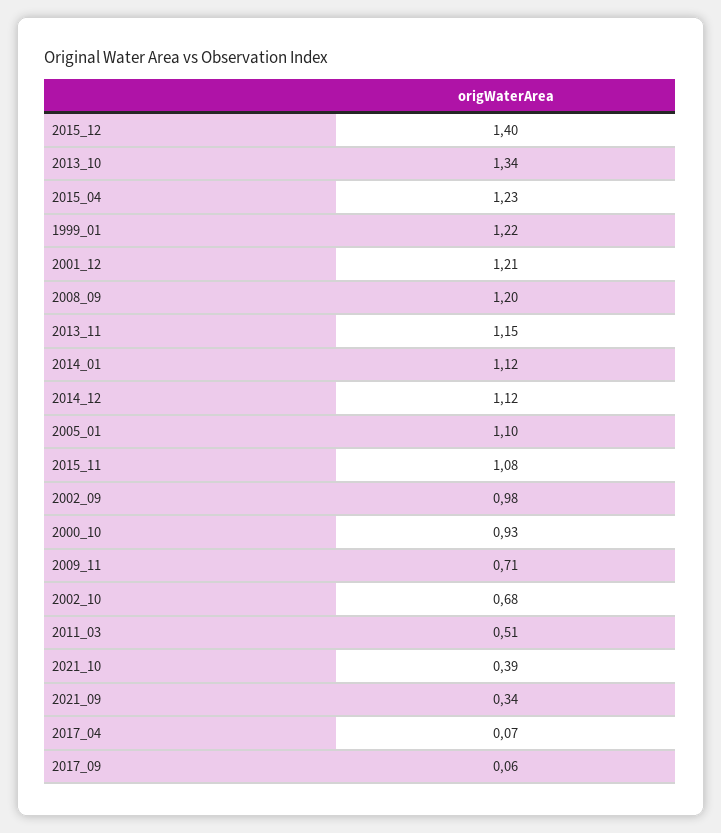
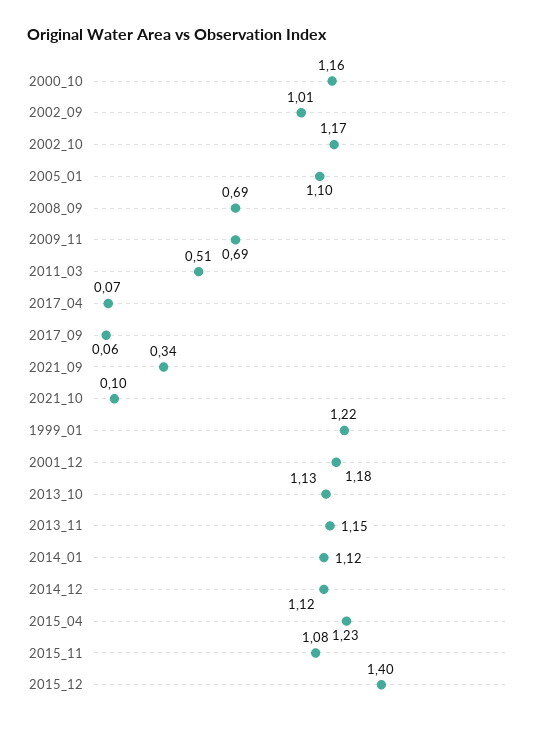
  {
    "2015_12": 1.4,
-   "2013_10": 1.34,
+   "2013_10": 1.13,
    "2015_04": 1.23,
    "1999_01": 1.22,
-   "2001_12": 1.21,
+   "2001_12": 1.18,
-   "2008_09": 1.2,
+   "2008_09": 0.69,
    "2013_11": 1.15,
    "2014_01": 1.12,
    "2014_12": 1.12,
    "2005_01": 1.1,
    "2015_11": 1.08,
-   "2002_09": 0.98,
+   "2002_09": 1.01,
-   "2000_10": 0.93,
+   "2000_10": 1.16,
-   "2009_11": 0.71,
+   "2009_11": 0.69,
-   "2002_10": 0.68,
+   "2002_10": 1.17,
    "2011_03": 0.51,
-   "2021_10": 0.39,
+   "2021_10": 0.1,
    "2021_09": 0.34,
    "2017_04": 0.07,
    "2017_09": 0.06
  }

